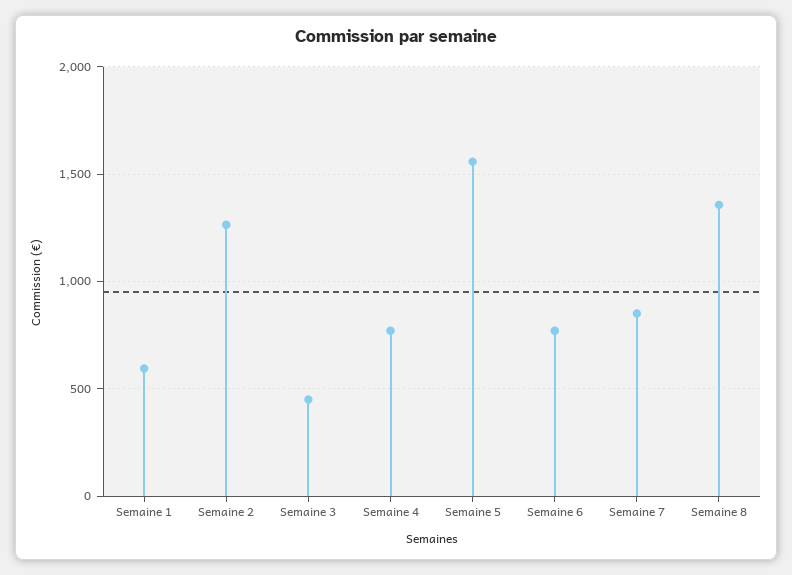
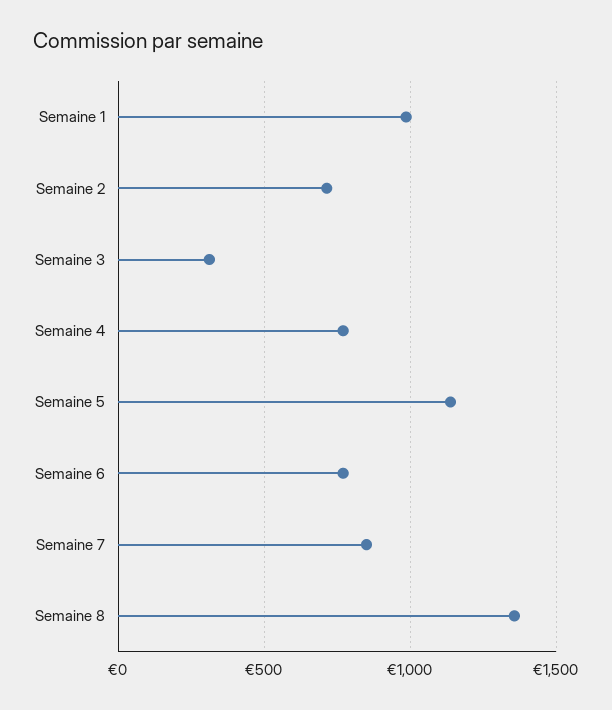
  {
-   "Semaine 1": 600,
+   "Semaine 1": 1000,
-   "Semaine 2": 1250,
+   "Semaine 2": 700,
-   "Semaine 3": 450,
+   "Semaine 3": 300,
    "Semaine 4": 750,
-   "Semaine 5": 1550,
+   "Semaine 5": 1150,
    "Semaine 6": 750,
    "Semaine 7": 850,
    "Semaine 8": 1350
  }

